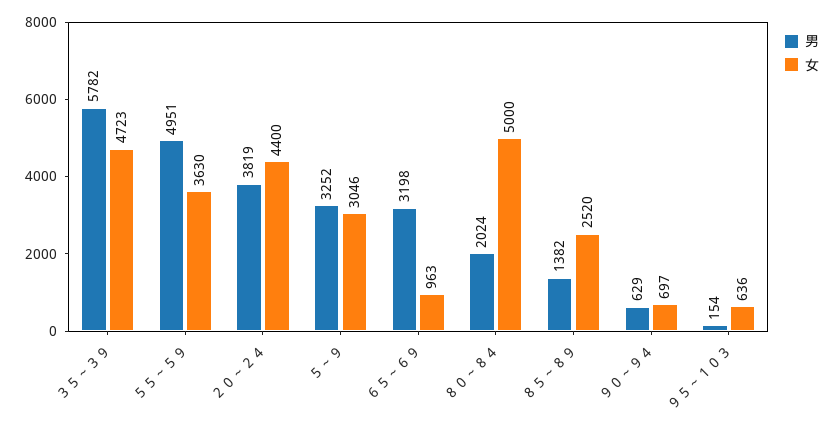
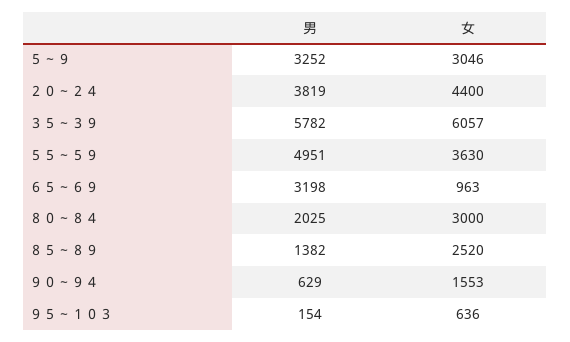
  {
    "男": {
      "３５～３９": 5782,
      "５５～５９": 4951,
      "２０～２４": 3819,
      "５～９": 3252,
      "６５～６９": 3198,
-     "８０～８４": 2024,
+     "８０～８４": 2025,
      "８５～８９": 1382,
      "９０～９４": 629,
      "９５～１０３": 154
    },
    "女": {
-     "３５～３９": 4723,
+     "３５～３９": 6057,
      "５５～５９": 3630,
      "２０～２４": 4400,
      "５～９": 3046,
      "６５～６９": 963,
-     "８０～８４": 5000,
+     "８０～８４": 3000,
      "８５～８９": 2520,
-     "９０～９４": 697,
+     "９０～９４": 1553,
      "９５～１０３": 636
    }
  }

